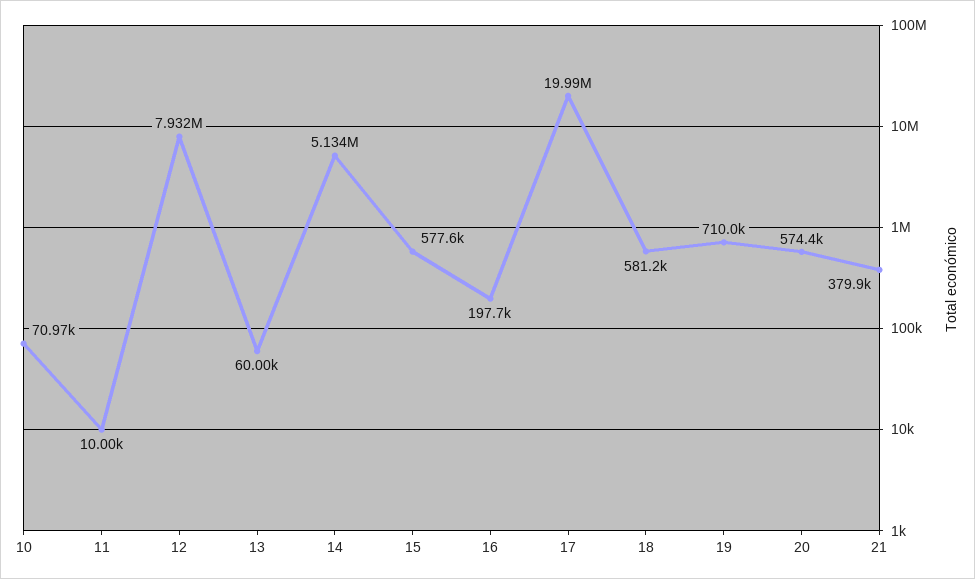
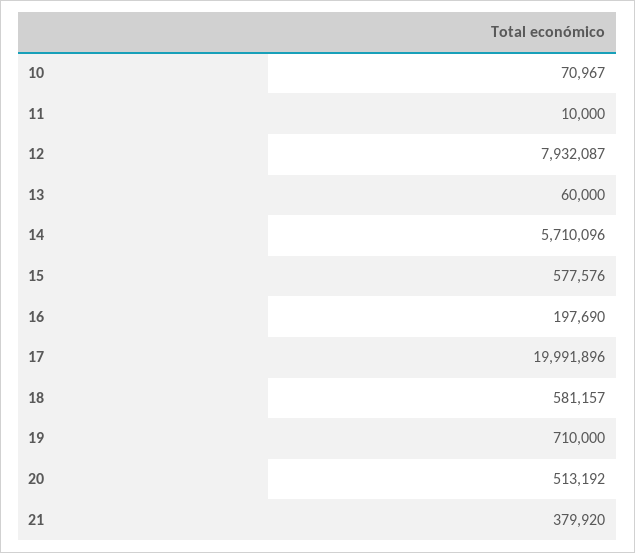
  {
    "10": 70967,
    "11": 10000,
    "12": 7932087,
    "13": 60000,
-   "14": 5134000,
+   "14": 5710096,
    "15": 577576,
    "16": 197690,
    "17": 19991896,
    "18": 581157,
    "19": 710000,
-   "20": 574400,
+   "20": 513192,
    "21": 379920
  }

